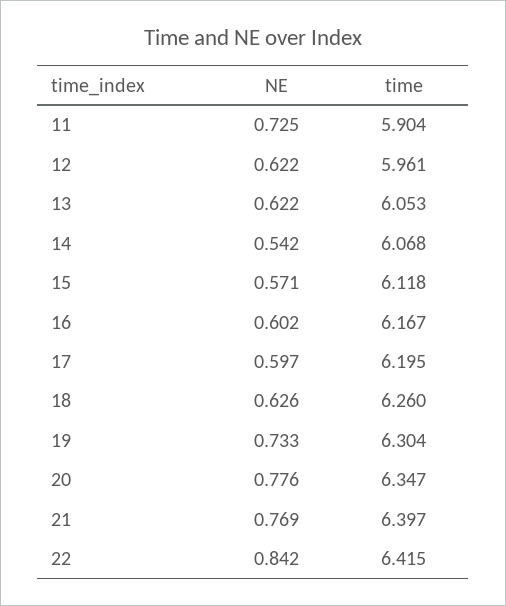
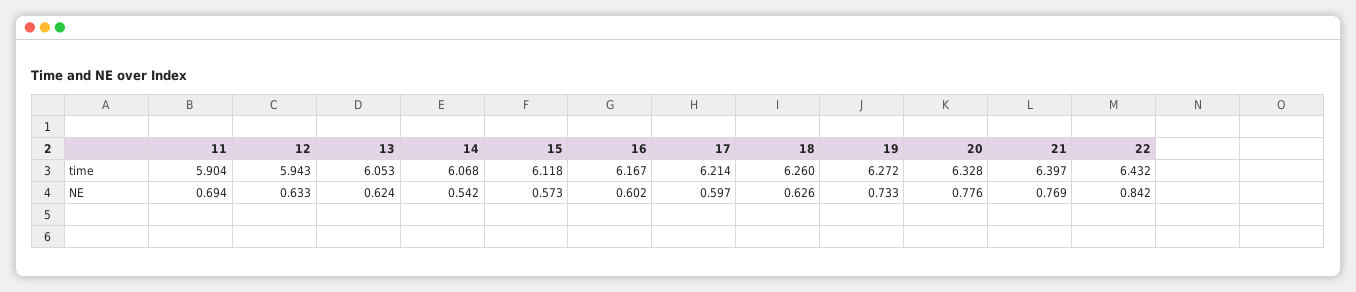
  {
    "NE": {
-     "11": 0.725,
+     "11": 0.694,
-     "12": 0.622,
+     "12": 0.633,
-     "13": 0.622,
+     "13": 0.624,
      "14": 0.542,
-     "15": 0.571,
+     "15": 0.573,
      "16": 0.602,
      "17": 0.597,
      "18": 0.626,
      "19": 0.733,
      "20": 0.776,
      "21": 0.769,
      "22": 0.842
    },
    "time": {
      "11": 5.904,
-     "12": 5.961,
+     "12": 5.943,
      "13": 6.053,
      "14": 6.068,
      "15": 6.118,
      "16": 6.167,
-     "17": 6.195,
+     "17": 6.214,
      "18": 6.26,
-     "19": 6.304,
+     "19": 6.272,
-     "20": 6.347,
+     "20": 6.328,
      "21": 6.397,
-     "22": 6.415
+     "22": 6.432
    }
  }

